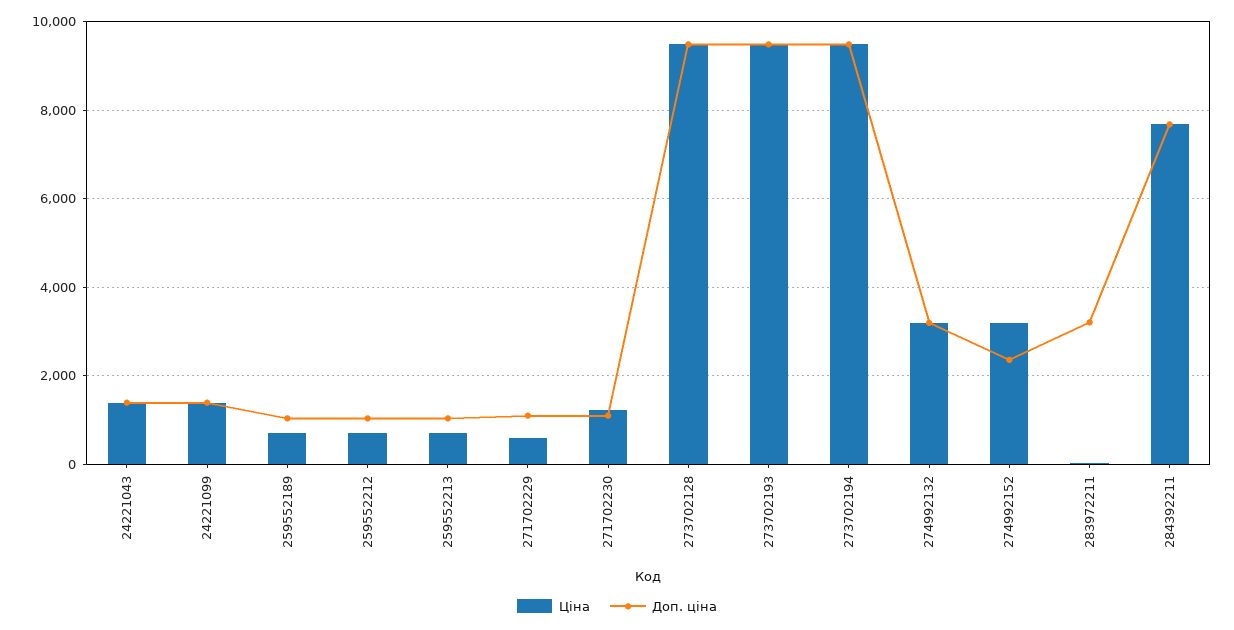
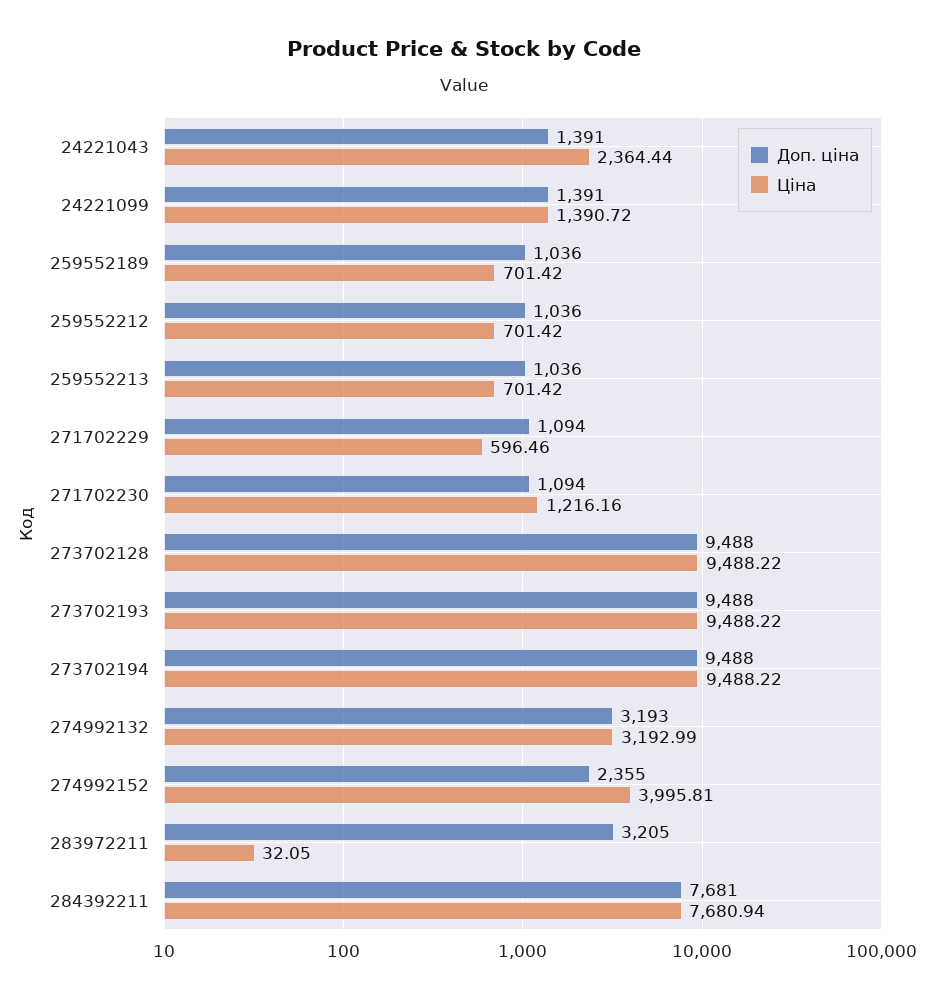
  {
    "Ціна": {
-     "24221043": 1400,
+     "24221043": 2364.44,
      "24221099": 1390.72,
      "259552189": 701.42,
      "259552212": 701.42,
      "259552213": 701.42,
      "271702229": 596.46,
      "271702230": 1216.16,
      "273702128": 9488.22,
      "273702193": 9488.22,
      "273702194": 9488.22,
      "274992132": 3192.99,
-     "274992152": 3200,
+     "274992152": 3995.81,
      "283972211": 32.05,
      "284392211": 7680.94
    },
    "Доп. ціна": {
      "24221043": 1391,
      "24221099": 1391,
      "259552189": 1036,
      "259552212": 1036,
      "259552213": 1036,
      "271702229": 1094,
      "271702230": 1094,
      "273702128": 9488,
      "273702193": 9488,
      "273702194": 9488,
      "274992132": 3193,
      "274992152": 2355,
      "283972211": 3205,
      "284392211": 7681
    }
  }

